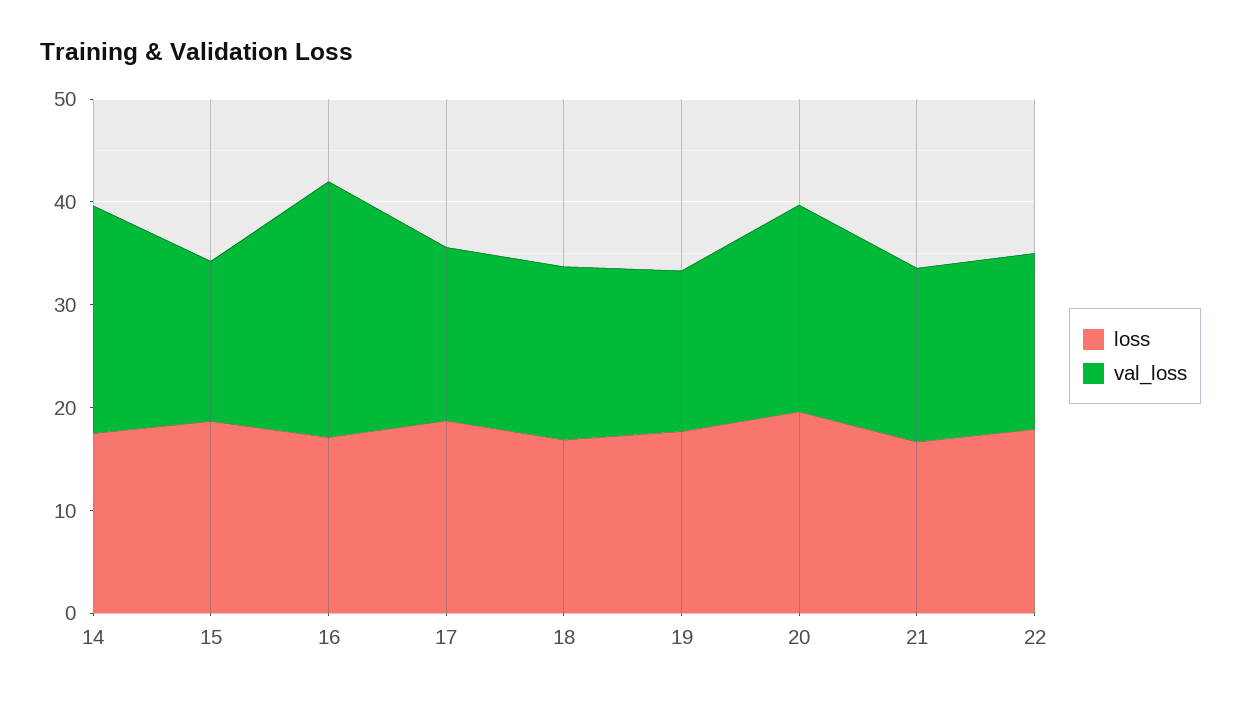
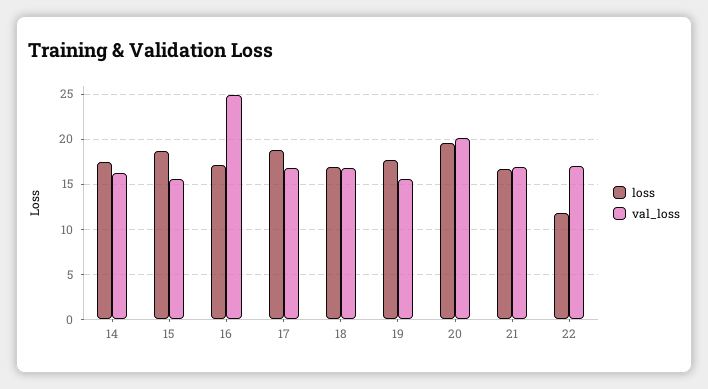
  {
    "loss": {
      "14": 18,
      "15": 19,
      "16": 17,
      "17": 19,
      "18": 17,
      "19": 18,
      "20": 20,
      "21": 17,
-     "22": 18
+     "22": 12
    },
    "val_loss": {
-     "14": 22,
+     "14": 16,
      "15": 16,
      "16": 25,
      "17": 17,
      "18": 17,
      "19": 16,
      "20": 20,
      "21": 17,
      "22": 17
    }
  }

